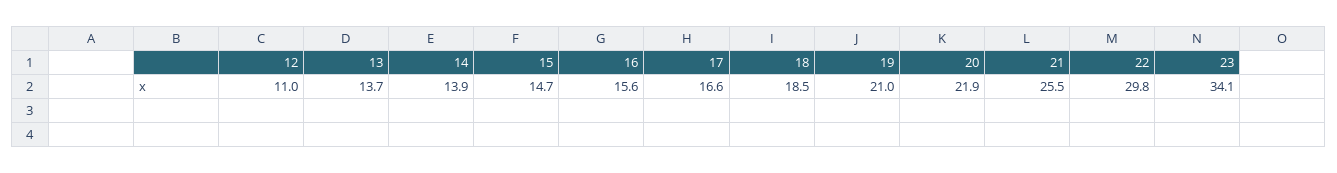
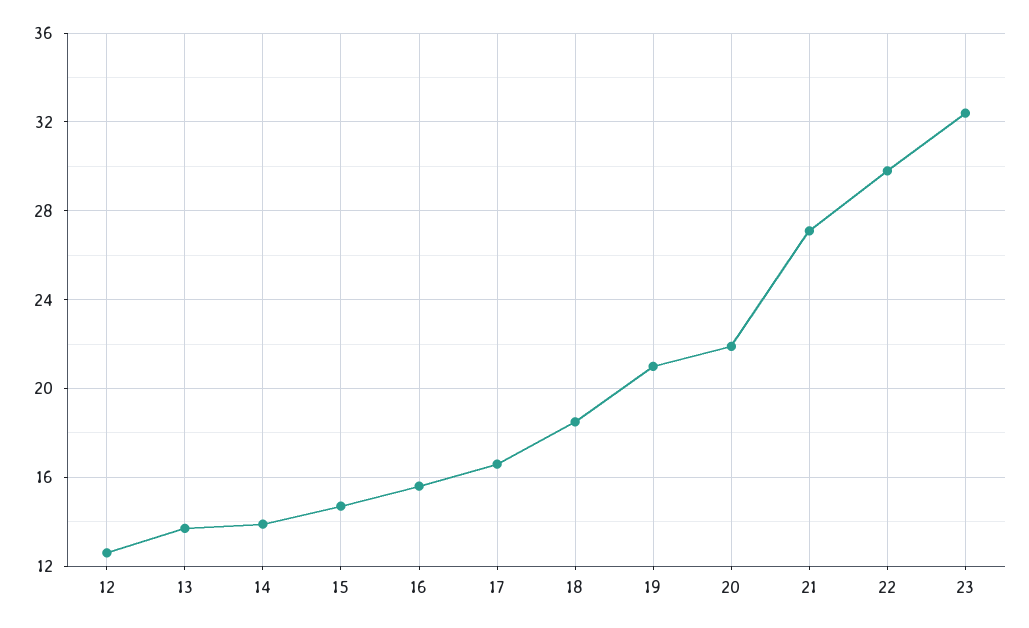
  {
-   "12": 11,
+   "12": 12.5,
    "13": 13.7,
    "14": 13.9,
    "15": 14.7,
    "16": 15.6,
    "17": 16.6,
    "18": 18.5,
    "19": 21,
    "20": 21.9,
-   "21": 25.5,
+   "21": 27,
    "22": 29.8,
-   "23": 34.1
+   "23": 32.5
  }

